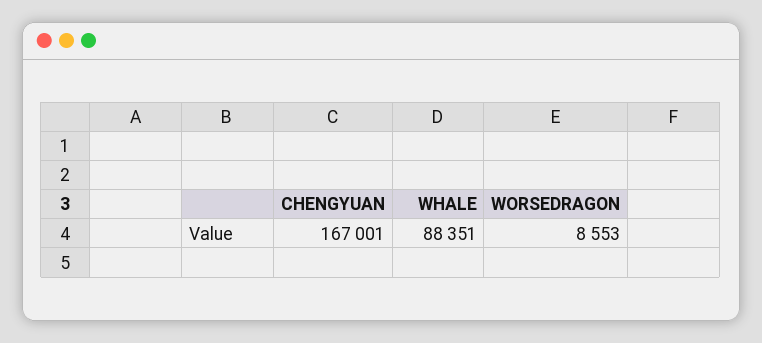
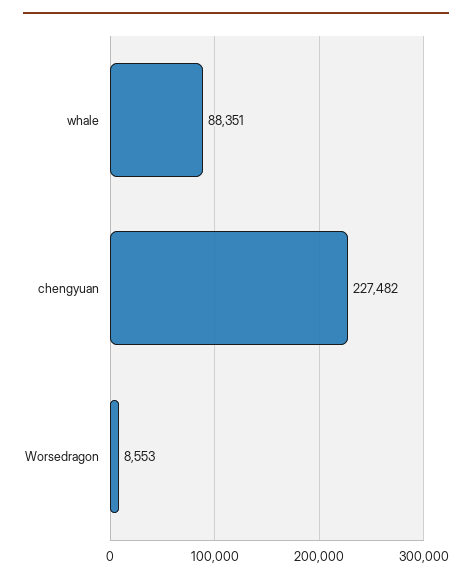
  {
-   "CHENGYUAN": 167001,
+   "CHENGYUAN": 227482,
    "WHALE": 88351,
    "WORSEDRAGON": 8553
  }

